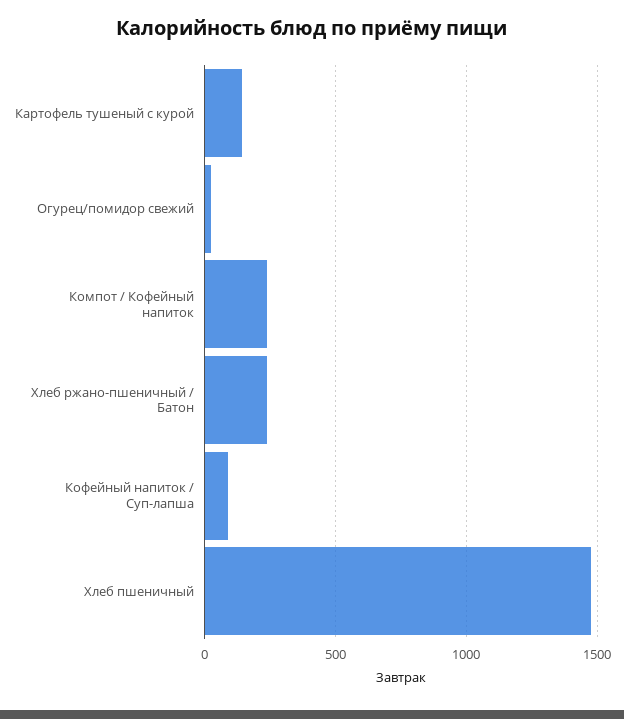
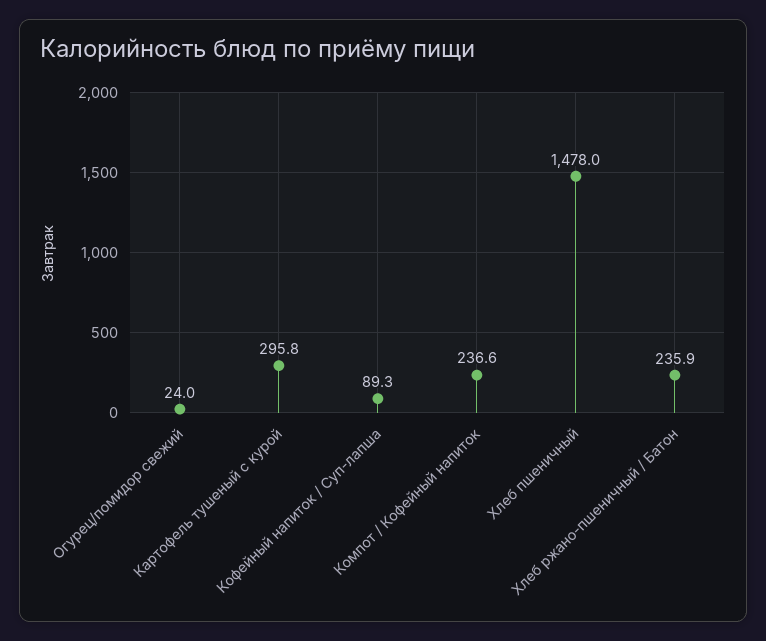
  {
-   "Картофель тушеный с курой": 150,
+   "Картофель тушеный с курой": 295.8,
    "Огурец/помидор свежий": 24,
    "Компот / Кофейный напиток": 236.6,
    "Хлеб ржано-пшеничный / Батон": 235.9,
    "Кофейный напиток / Суп-лапша": 89.3,
    "Хлеб пшеничный": 1478
  }

